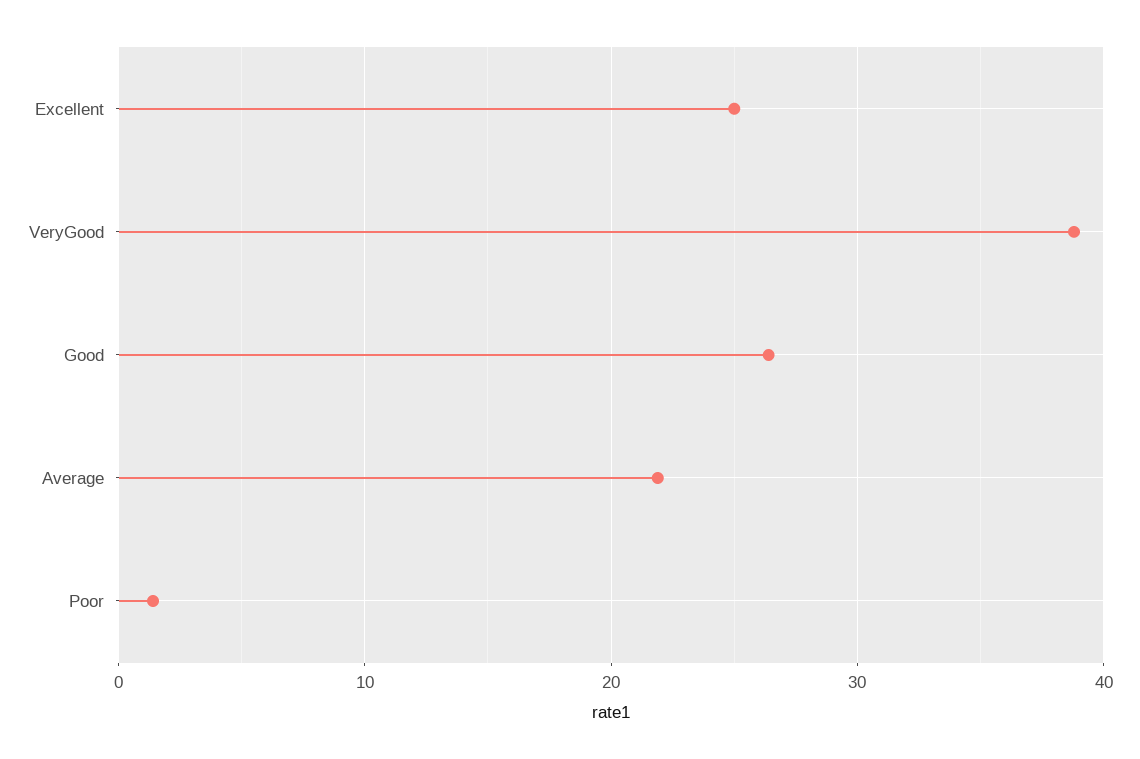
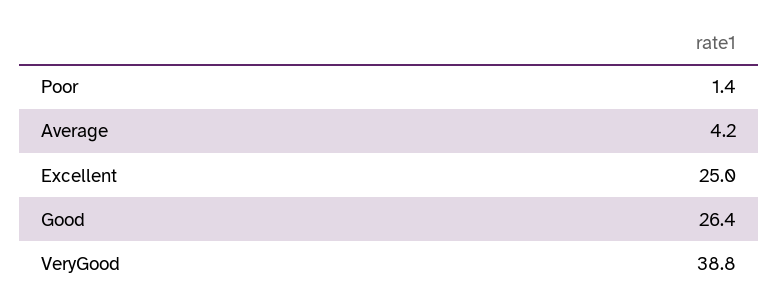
  {
    "Excellent": 25,
    "VeryGood": 38.8,
    "Good": 26.4,
-   "Average": 22,
+   "Average": 4.2,
    "Poor": 1.4
  }

